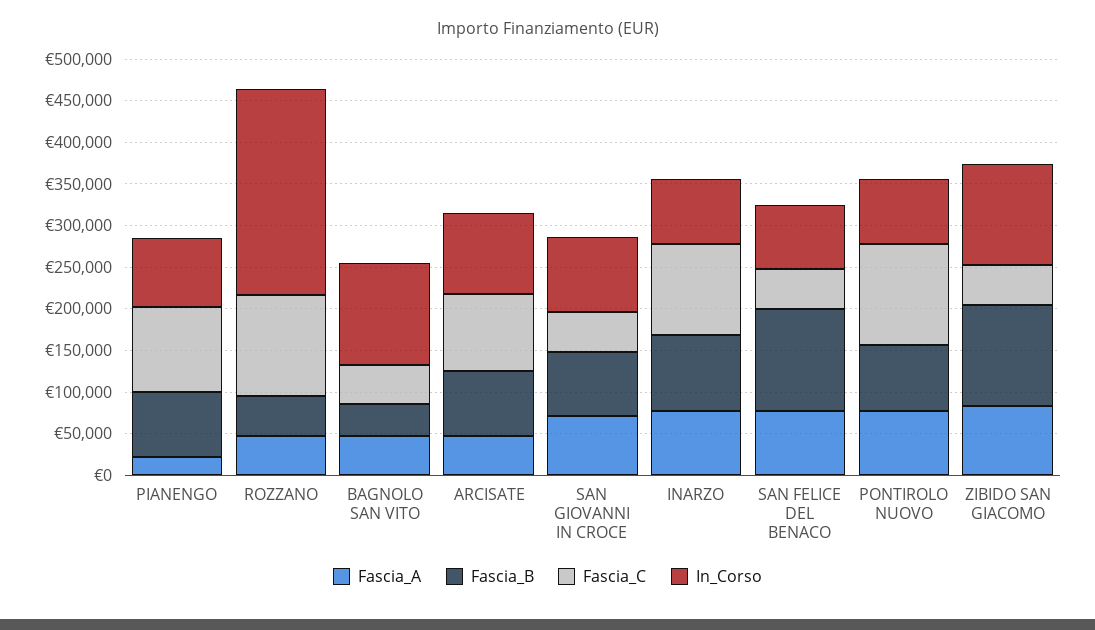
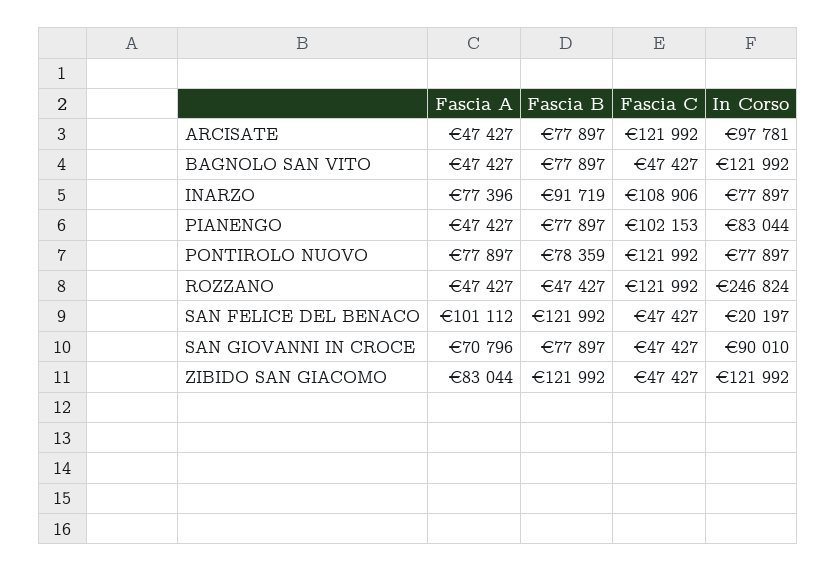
  {
    "Fascia_A": {
-     "PIANENGO": 20000,
+     "PIANENGO": 47427,
      "ROZZANO": 47427,
      "BAGNOLO SAN VITO": 47427,
      "ARCISATE": 47427,
      "SAN GIOVANNI IN CROCE": 70796,
      "INARZO": 77396,
-     "SAN FELICE DEL BENACO": 80000,
+     "SAN FELICE DEL BENACO": 101112,
      "PONTIROLO NUOVO": 77897,
      "ZIBIDO SAN GIACOMO": 83044
    },
    "Fascia_B": {
      "PIANENGO": 77897,
      "ROZZANO": 47427,
-     "BAGNOLO SAN VITO": 40000,
+     "BAGNOLO SAN VITO": 77897,
      "ARCISATE": 77897,
      "SAN GIOVANNI IN CROCE": 77897,
      "INARZO": 91719,
      "SAN FELICE DEL BENACO": 121992,
      "PONTIROLO NUOVO": 78359,
      "ZIBIDO SAN GIACOMO": 121992
    },
    "Fascia_C": {
      "PIANENGO": 102153,
      "ROZZANO": 121992,
      "BAGNOLO SAN VITO": 47427,
-     "ARCISATE": 90000,
+     "ARCISATE": 121992,
      "SAN GIOVANNI IN CROCE": 47427,
      "INARZO": 108906,
      "SAN FELICE DEL BENACO": 47427,
      "PONTIROLO NUOVO": 121992,
      "ZIBIDO SAN GIACOMO": 47427
    },
    "In_Corso": {
      "PIANENGO": 83044,
      "ROZZANO": 246824,
      "BAGNOLO SAN VITO": 121992,
      "ARCISATE": 97781,
      "SAN GIOVANNI IN CROCE": 90010,
      "INARZO": 77897,
-     "SAN FELICE DEL BENACO": 80000,
+     "SAN FELICE DEL BENACO": 20197,
      "PONTIROLO NUOVO": 77897,
      "ZIBIDO SAN GIACOMO": 121992
    }
  }

